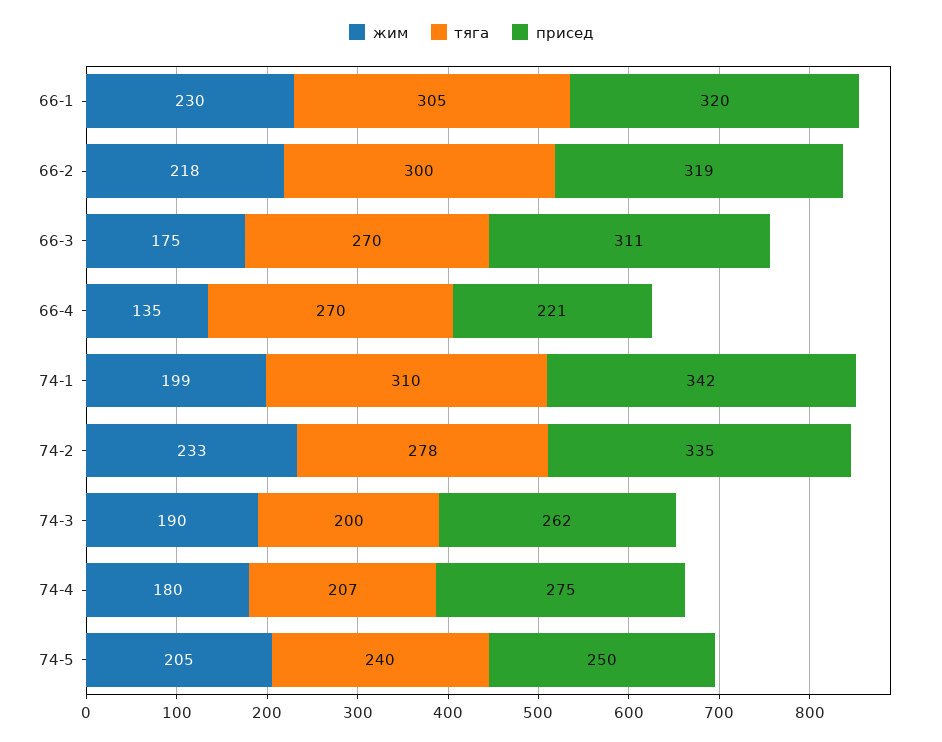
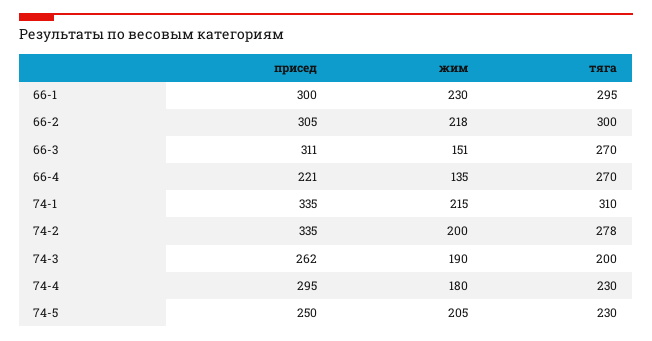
  {
    "жим": {
      "66-1": 230,
      "66-2": 218,
-     "66-3": 175,
+     "66-3": 151,
      "66-4": 135,
-     "74-1": 199,
+     "74-1": 215,
-     "74-2": 233,
+     "74-2": 200,
      "74-3": 190,
      "74-4": 180,
      "74-5": 205
    },
    "тяга": {
-     "66-1": 305,
+     "66-1": 295,
      "66-2": 300,
      "66-3": 270,
      "66-4": 270,
      "74-1": 310,
      "74-2": 278,
      "74-3": 200,
-     "74-4": 207,
+     "74-4": 230,
-     "74-5": 240
+     "74-5": 230
    },
    "присед": {
-     "66-1": 320,
+     "66-1": 300,
-     "66-2": 319,
+     "66-2": 305,
      "66-3": 311,
      "66-4": 221,
-     "74-1": 342,
+     "74-1": 335,
      "74-2": 335,
      "74-3": 262,
-     "74-4": 275,
+     "74-4": 295,
      "74-5": 250
    }
  }

